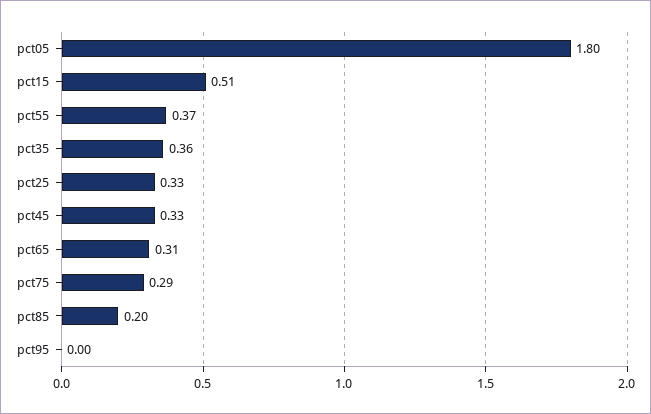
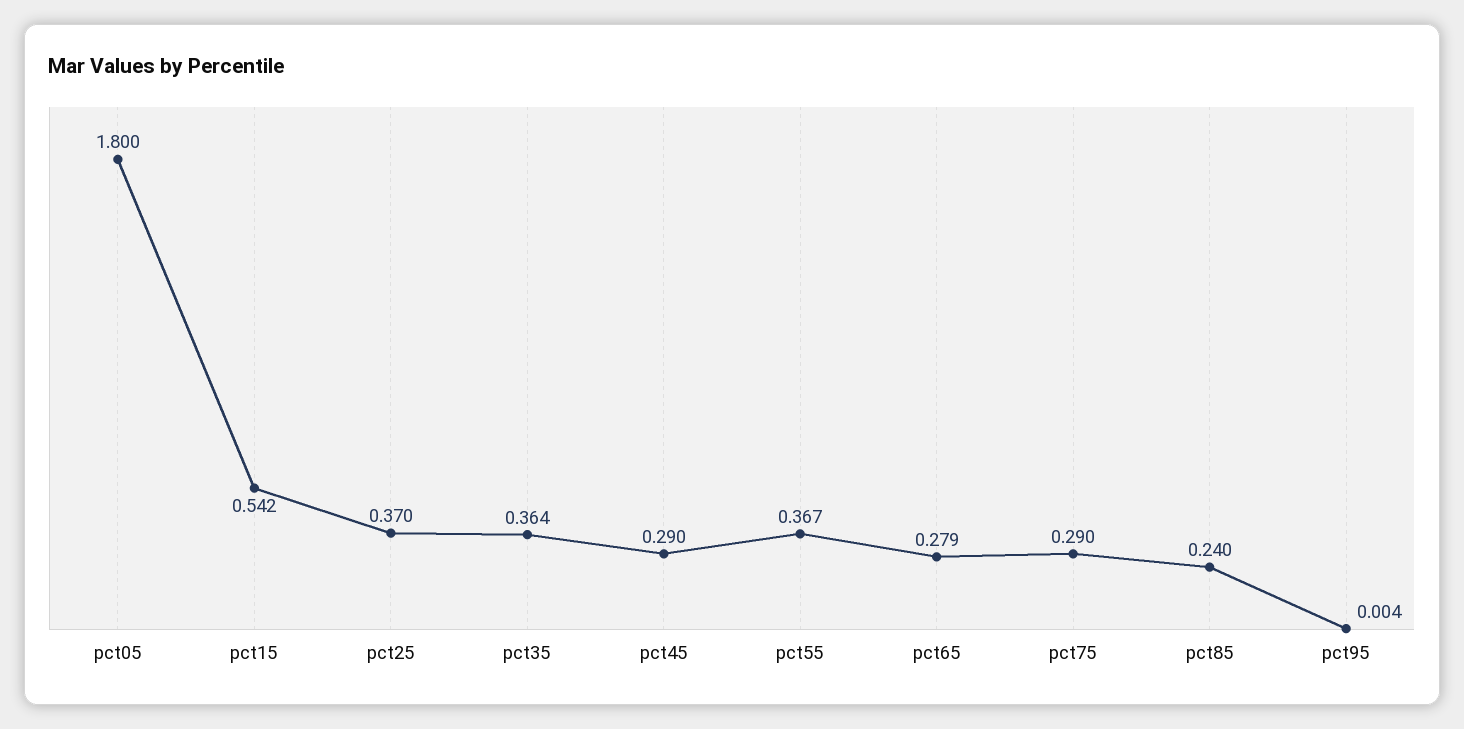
  {
    "pct05": 1.8,
-   "pct15": 0.51,
+   "pct15": 0.542,
    "pct55": 0.367,
    "pct35": 0.364,
-   "pct25": 0.33,
+   "pct25": 0.37,
-   "pct45": 0.33,
+   "pct45": 0.29,
-   "pct65": 0.31,
+   "pct65": 0.279,
    "pct75": 0.29,
-   "pct85": 0.2,
+   "pct85": 0.24,
    "pct95": 0.004
  }

